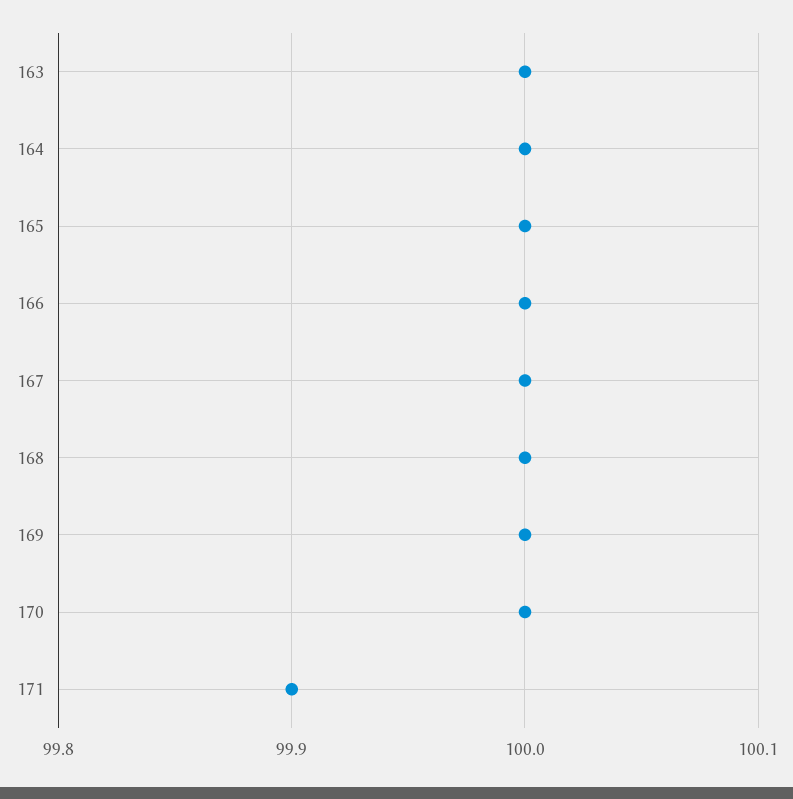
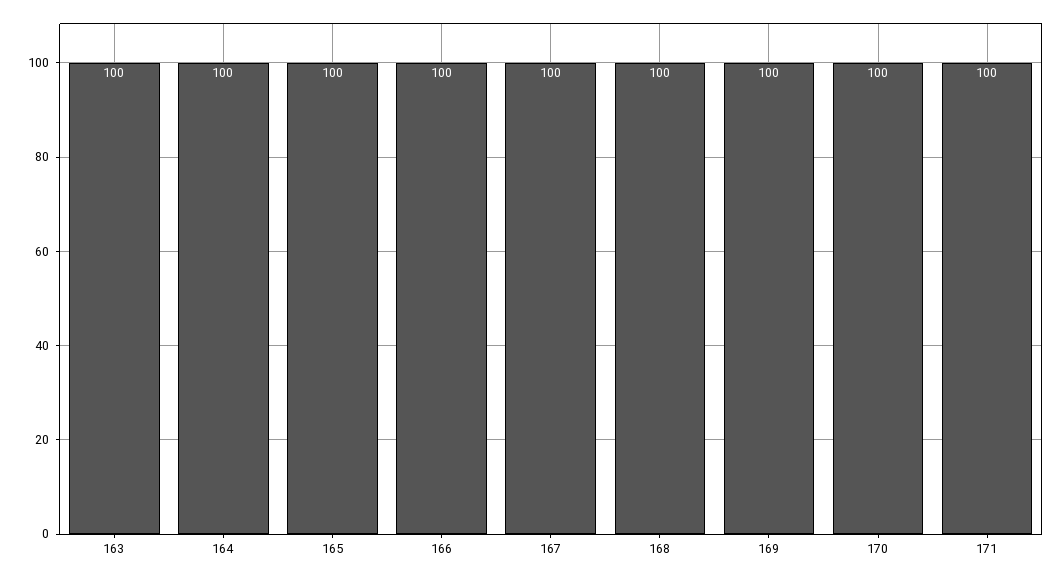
  {
    "163": 100,
    "164": 100,
    "165": 100,
    "166": 100,
    "167": 100,
    "168": 100,
    "169": 100,
    "170": 100,
-   "171": 99.9
+   "171": 100
  }

